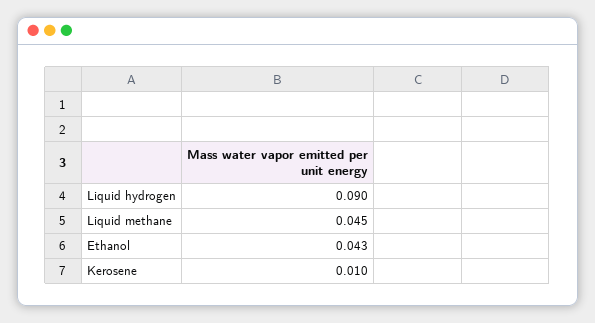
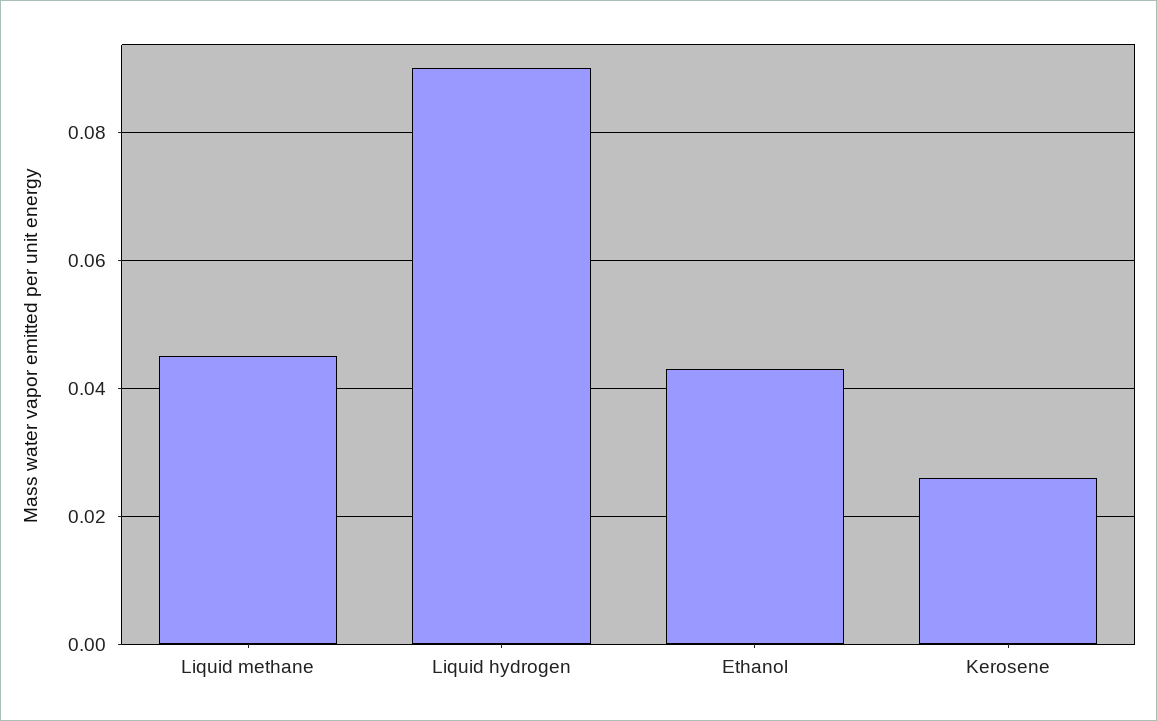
  {
    "Liquid hydrogen": 0.09,
    "Liquid methane": 0.045,
    "Ethanol": 0.043,
-   "Kerosene": 0.01
+   "Kerosene": 0.025
  }

